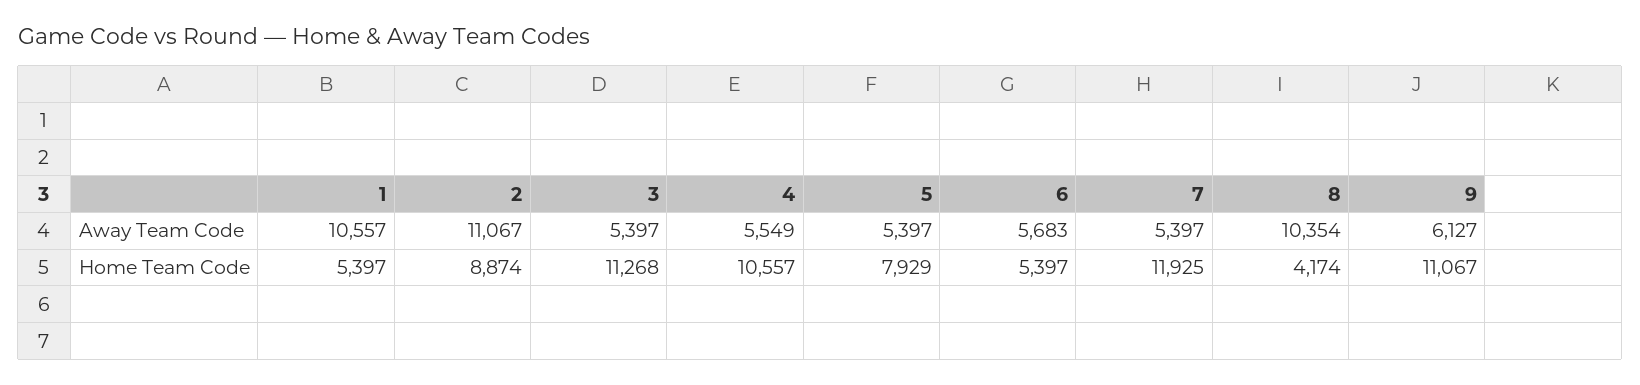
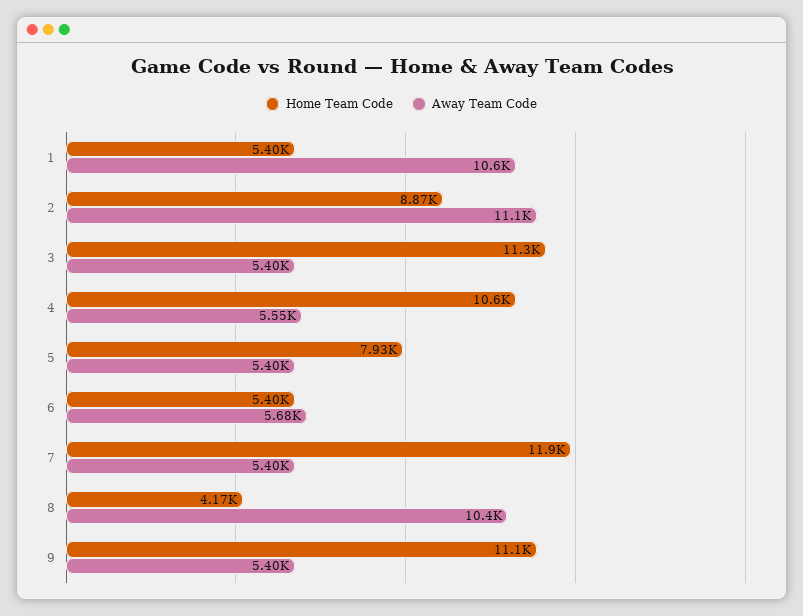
  {
    "Away Team Code": {
      "1": 10557,
      "2": 11067,
      "3": 5397,
      "4": 5549,
      "5": 5397,
      "6": 5683,
      "7": 5397,
      "8": 10354,
-     "9": 6127
+     "9": 5400
    },
    "Home Team Code": {
      "1": 5397,
      "2": 8874,
      "3": 11268,
      "4": 10557,
      "5": 7929,
      "6": 5397,
      "7": 11925,
      "8": 4174,
      "9": 11067
    }
  }

